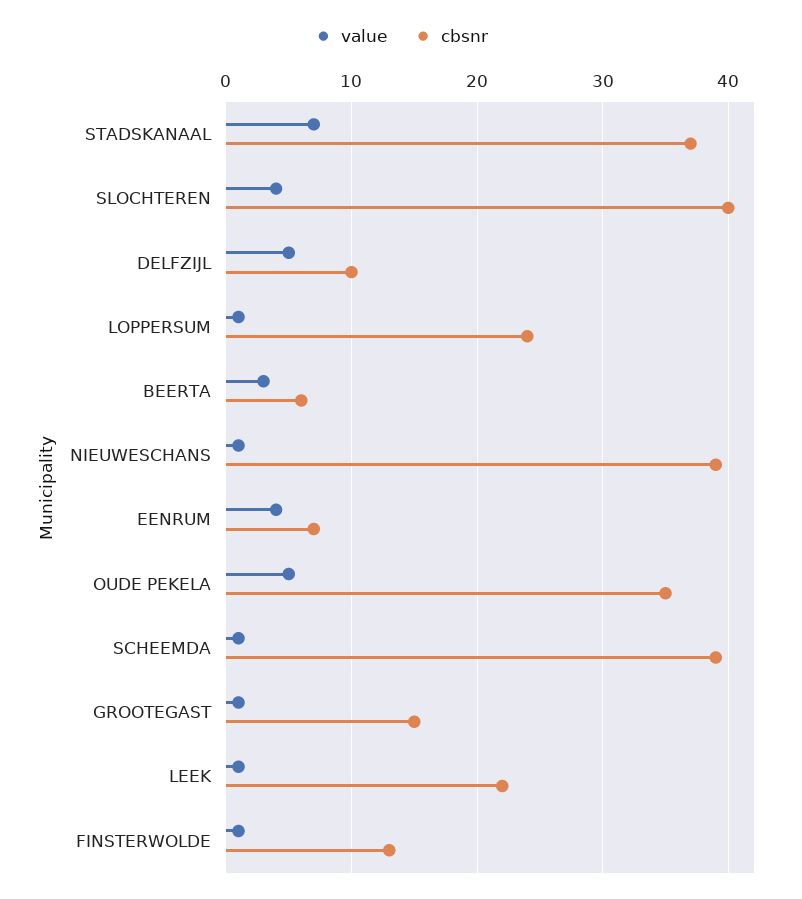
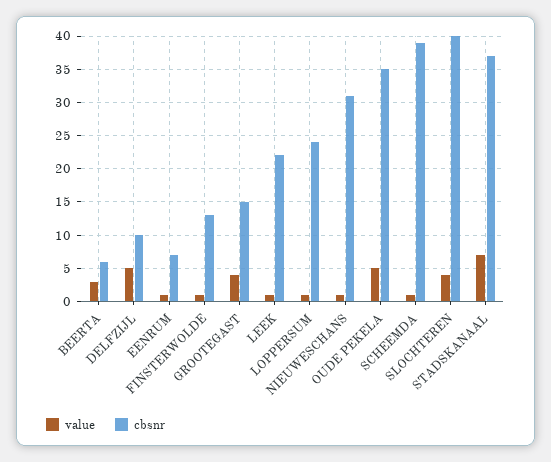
  {
    "value": {
      "STADSKANAAL": 7,
      "SLOCHTEREN": 4,
      "DELFZIJL": 5,
      "LOPPERSUM": 1,
      "BEERTA": 3,
      "NIEUWESCHANS": 1,
-     "EENRUM": 4,
+     "EENRUM": 1,
      "OUDE PEKELA": 5,
      "SCHEEMDA": 1,
-     "GROOTEGAST": 1,
+     "GROOTEGAST": 4,
      "LEEK": 1,
      "FINSTERWOLDE": 1
    },
    "cbsnr": {
      "STADSKANAAL": 37,
      "SLOCHTEREN": 40,
      "DELFZIJL": 10,
      "LOPPERSUM": 24,
      "BEERTA": 6,
-     "NIEUWESCHANS": 39,
+     "NIEUWESCHANS": 31,
      "EENRUM": 7,
      "OUDE PEKELA": 35,
      "SCHEEMDA": 39,
      "GROOTEGAST": 15,
      "LEEK": 22,
      "FINSTERWOLDE": 13
    }
  }

